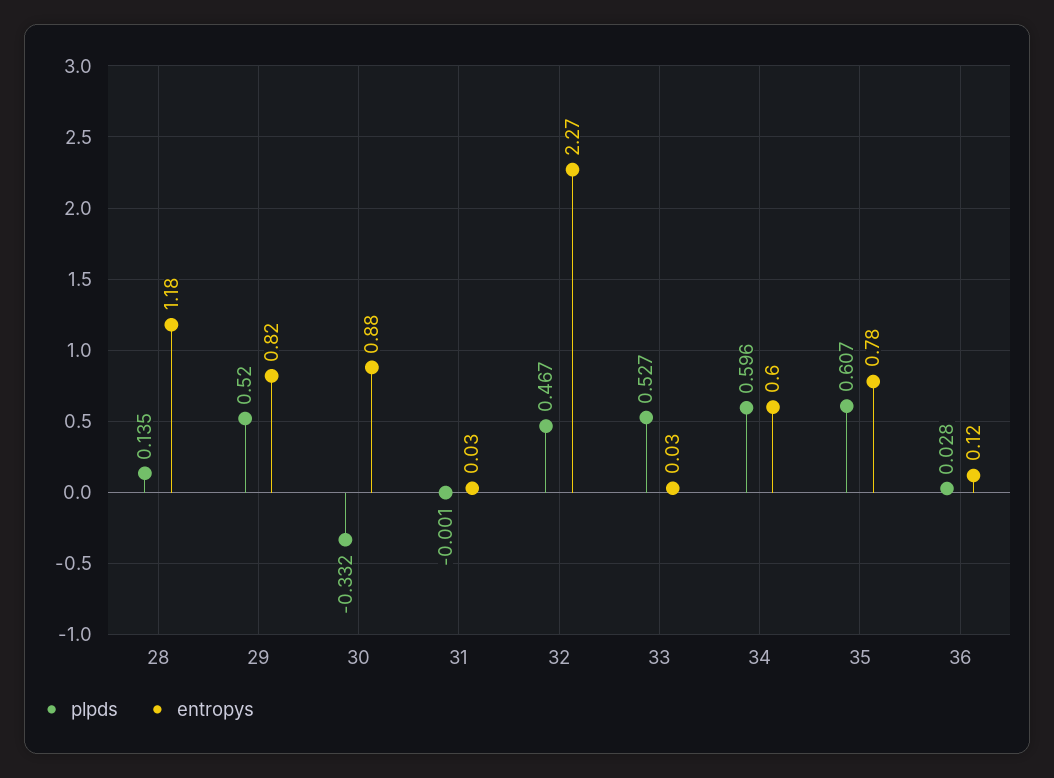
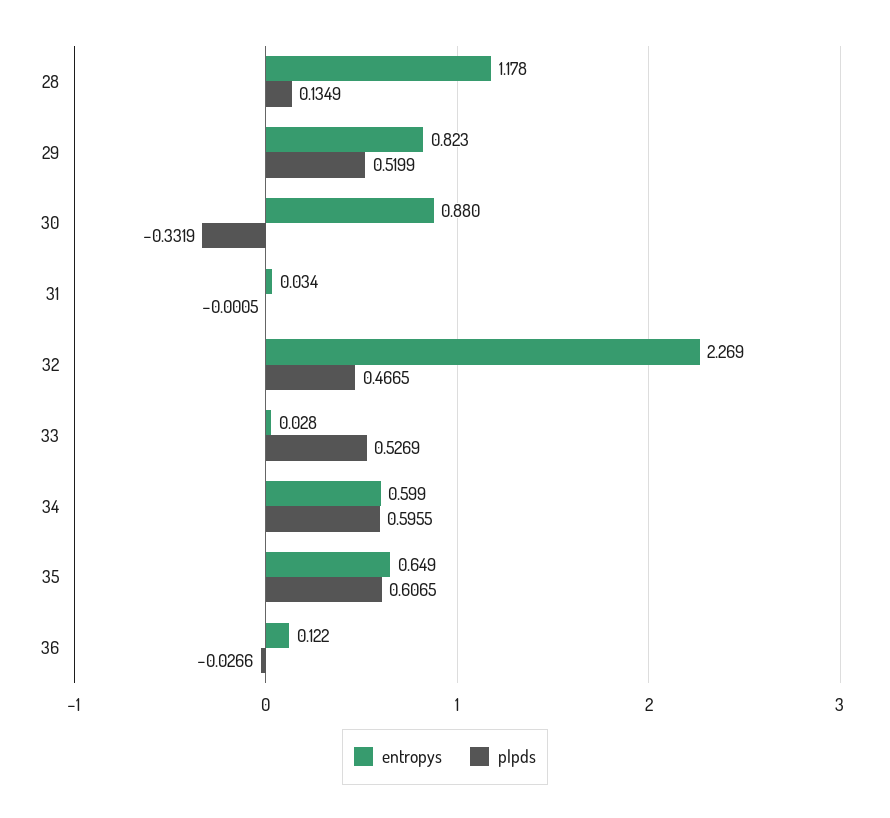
  {
    "plpds": {
      "28": 0.1349,
      "29": 0.5199,
      "30": -0.3319,
      "31": -0.0005,
      "32": 0.4665,
      "33": 0.5269,
      "34": 0.5955,
      "35": 0.6065,
-     "36": 0.028
+     "36": -0.0266
    },
    "entropys": {
      "28": 1.178,
      "29": 0.823,
      "30": 0.88,
      "31": 0.034,
      "32": 2.269,
      "33": 0.028,
      "34": 0.599,
-     "35": 0.78,
+     "35": 0.649,
      "36": 0.122
    }
  }

